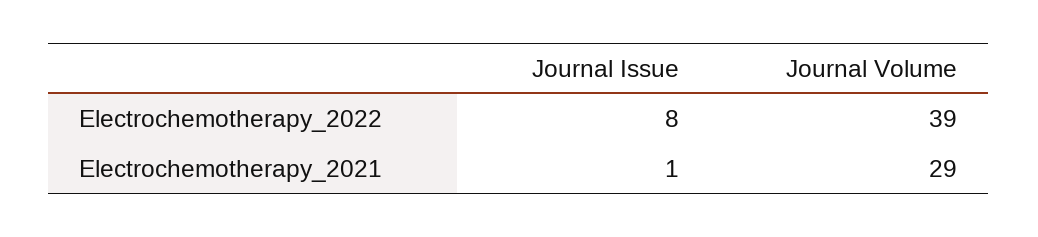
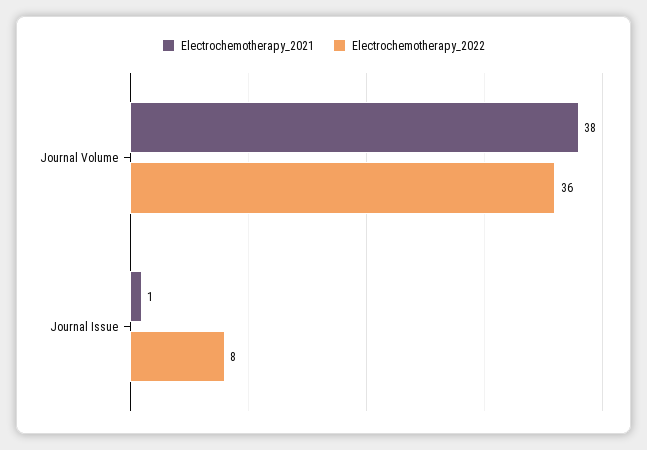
  {
    "Electrochemotherapy_2022": {
      "Journal Issue": 8,
-     "Journal Volume": 39
+     "Journal Volume": 36
    },
    "Electrochemotherapy_2021": {
      "Journal Issue": 1,
-     "Journal Volume": 29
+     "Journal Volume": 38
    }
  }

